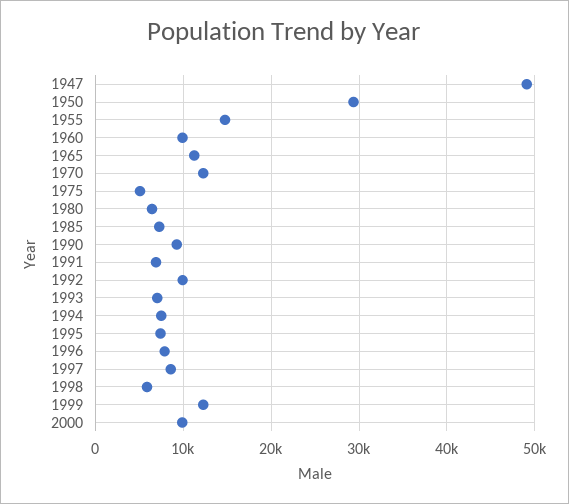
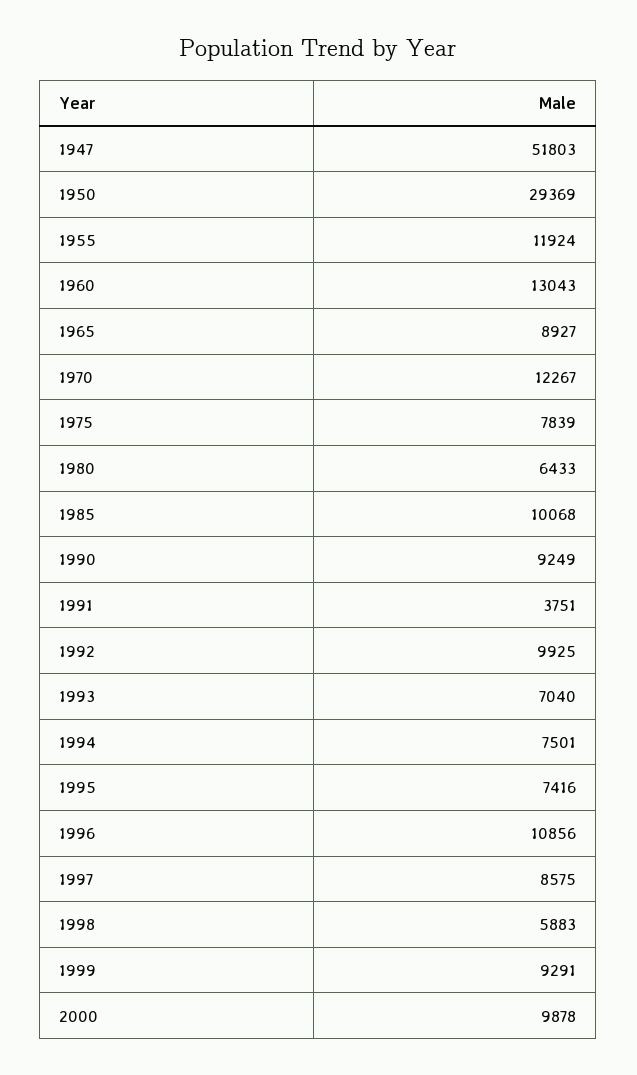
  {
-   "1947": 49000,
+   "1947": 51803,
    "1950": 29369,
-   "1955": 15000,
+   "1955": 11924,
-   "1960": 10000,
+   "1960": 13043,
-   "1965": 11000,
+   "1965": 8927,
    "1970": 12267,
-   "1975": 5000,
+   "1975": 7839,
    "1980": 6433,
-   "1985": 7000,
+   "1985": 10068,
    "1990": 9249,
-   "1991": 7000,
+   "1991": 3751,
    "1992": 9925,
    "1993": 7040,
    "1994": 7501,
    "1995": 7416,
-   "1996": 8000,
+   "1996": 10856,
    "1997": 8575,
    "1998": 5883,
-   "1999": 12000,
+   "1999": 9291,
    "2000": 9878
  }

